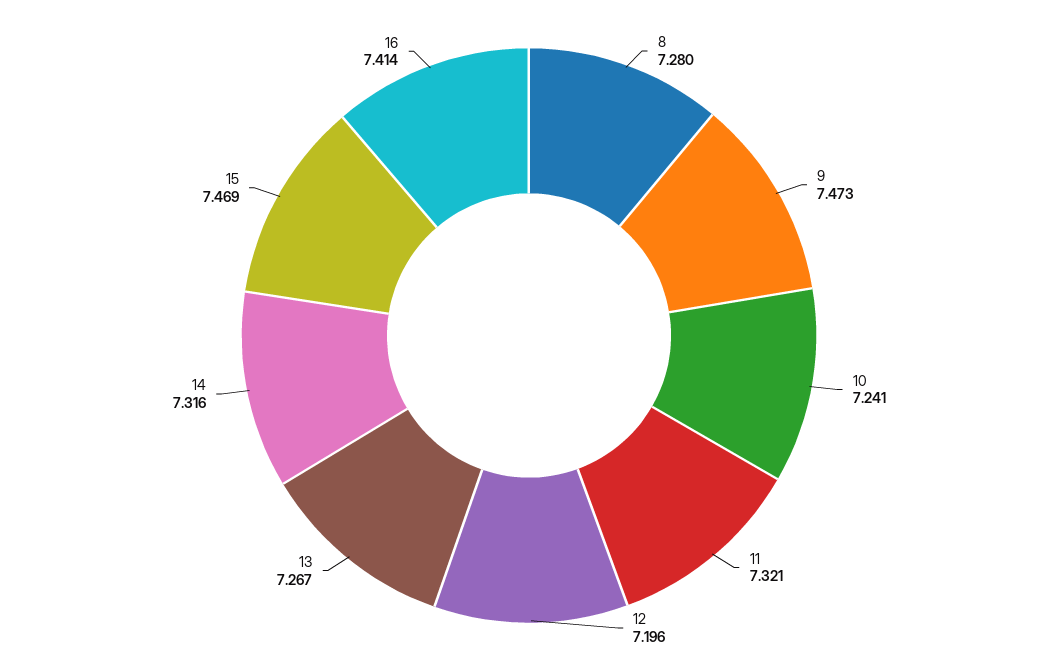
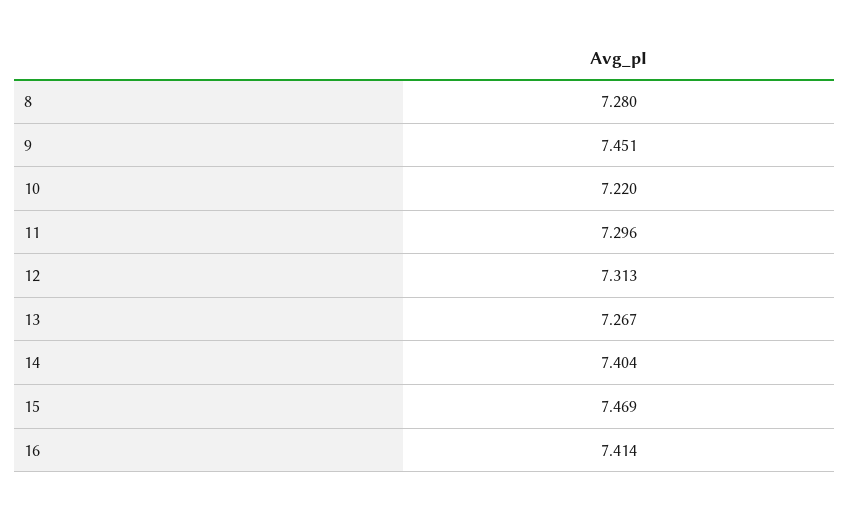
  {
    "8": 7.28,
-   "9": 7.473,
+   "9": 7.451,
-   "10": 7.241,
+   "10": 7.22,
-   "11": 7.321,
+   "11": 7.296,
-   "12": 7.196,
+   "12": 7.313,
    "13": 7.267,
-   "14": 7.316,
+   "14": 7.404,
    "15": 7.469,
    "16": 7.414
  }

